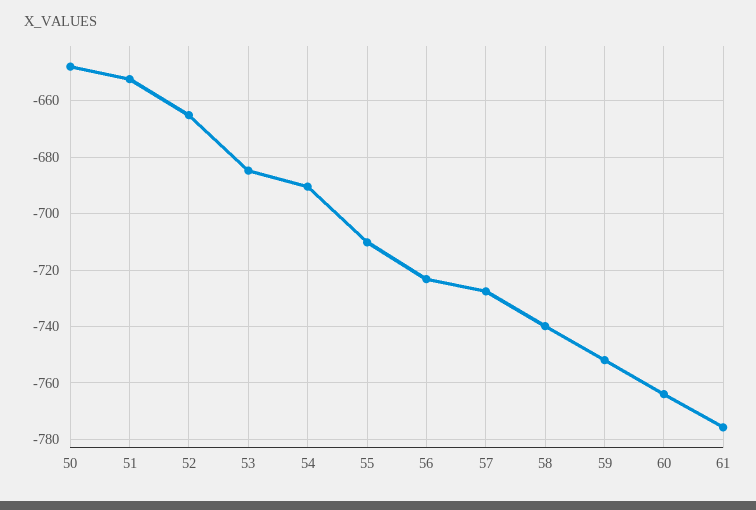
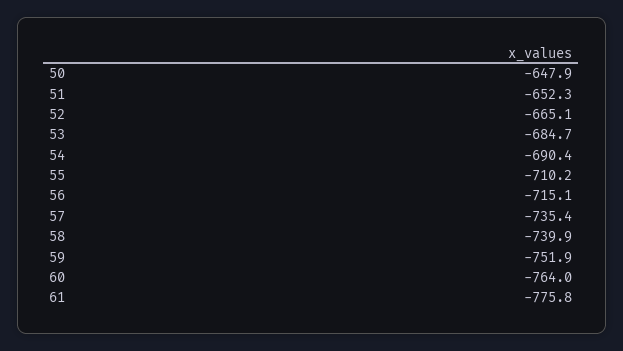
  {
    "50": -647.9,
    "51": -652.3,
    "52": -665.1,
    "53": -684.7,
    "54": -690.4,
    "55": -710.2,
-   "56": -722.5,
+   "56": -715.1,
-   "57": -727.5,
+   "57": -735.4,
    "58": -739.9,
    "59": -751.9,
    "60": -764,
    "61": -775.8
  }

